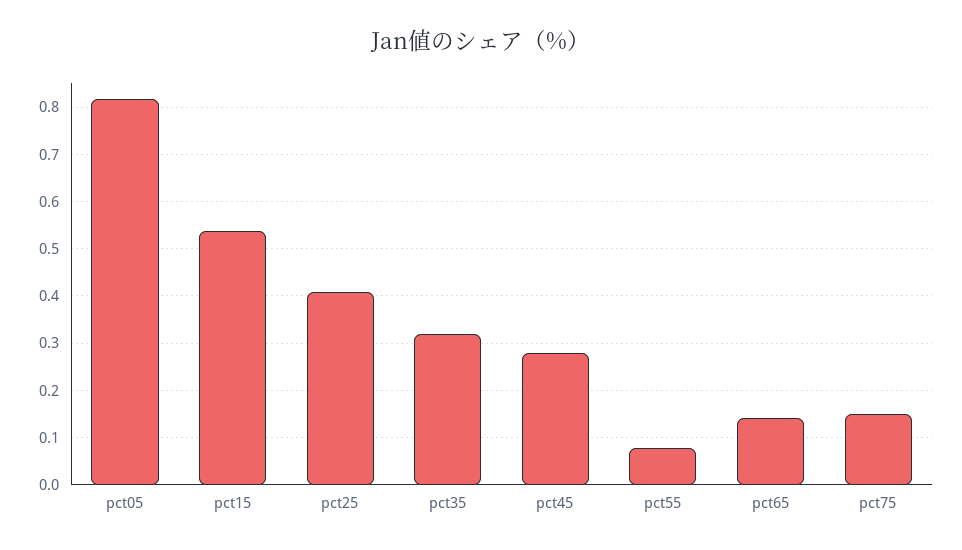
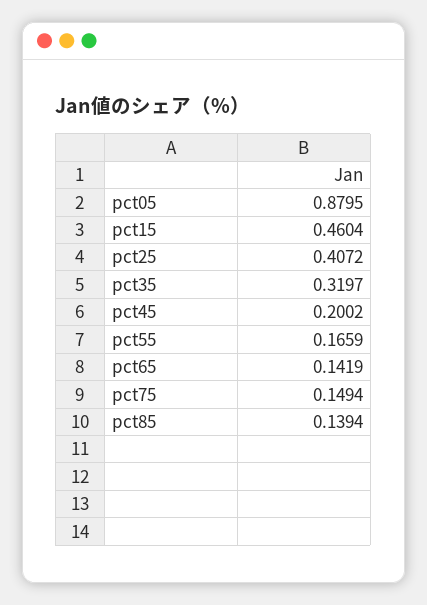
  {
-   "pct05": 0.82,
+   "pct05": 0.8795,
-   "pct15": 0.54,
+   "pct15": 0.4604,
    "pct25": 0.4072,
    "pct35": 0.3197,
-   "pct45": 0.28,
+   "pct45": 0.2002,
-   "pct55": 0.08,
+   "pct55": 0.1659,
    "pct65": 0.1419,
-   "pct75": 0.1494
+   "pct75": 0.1494,
+   "pct85": 0.1394
  }

